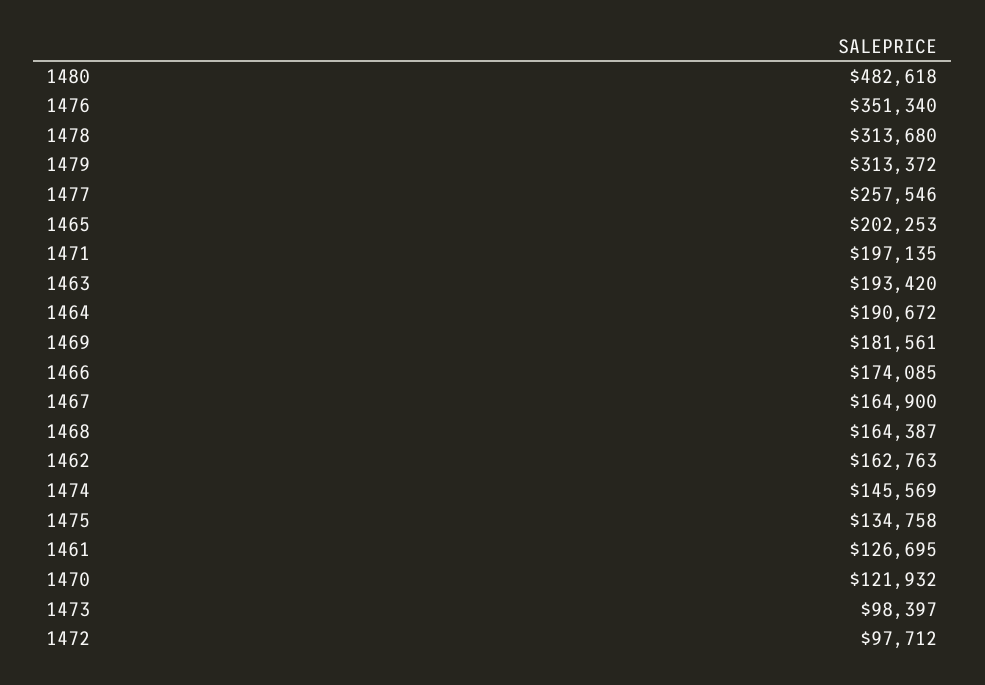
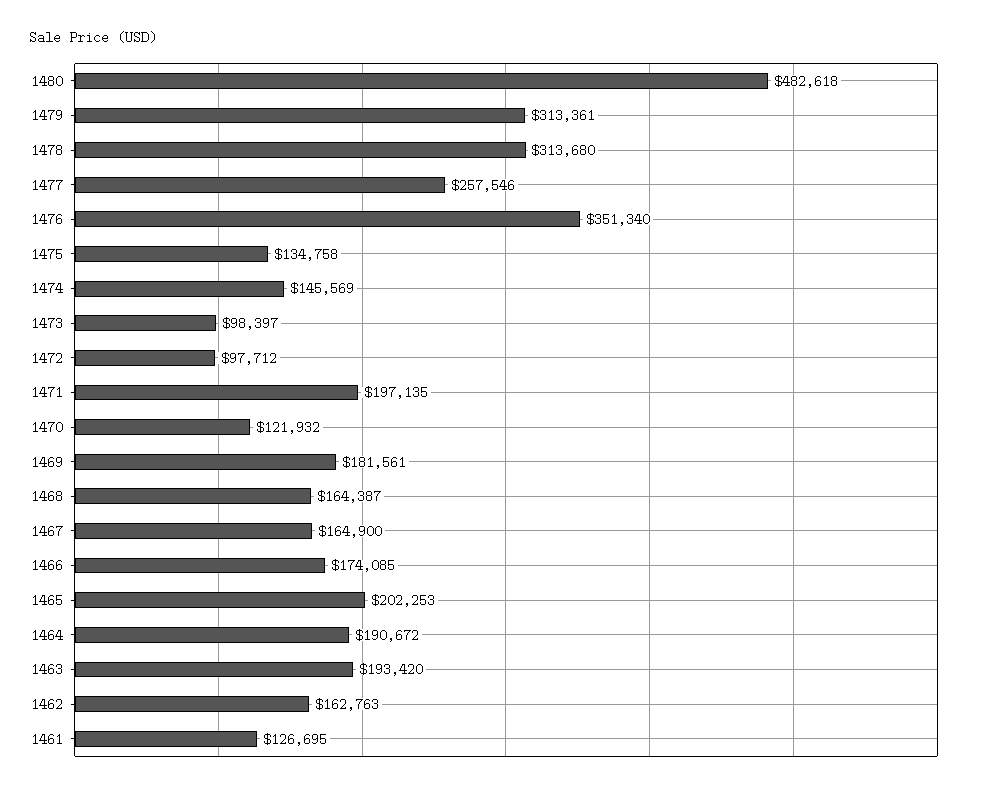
  {
    "1480": 482618,
    "1476": 351340,
    "1478": 313680,
-   "1479": 313372,
+   "1479": 313361,
    "1477": 257546,
    "1465": 202253,
    "1471": 197135,
    "1463": 193420,
    "1464": 190672,
    "1469": 181561,
    "1466": 174085,
    "1467": 164900,
    "1468": 164387,
    "1462": 162763,
    "1474": 145569,
    "1475": 134758,
    "1461": 126695,
    "1470": 121932,
    "1473": 98397,
    "1472": 97712
  }

